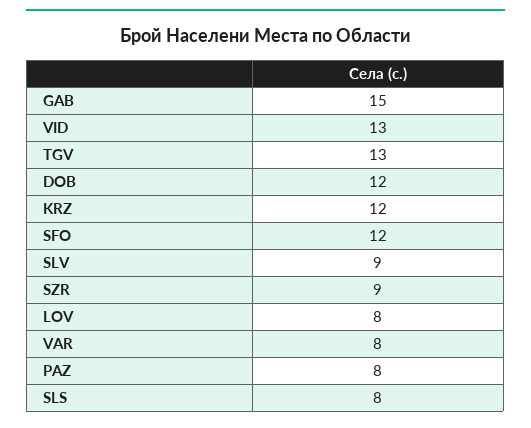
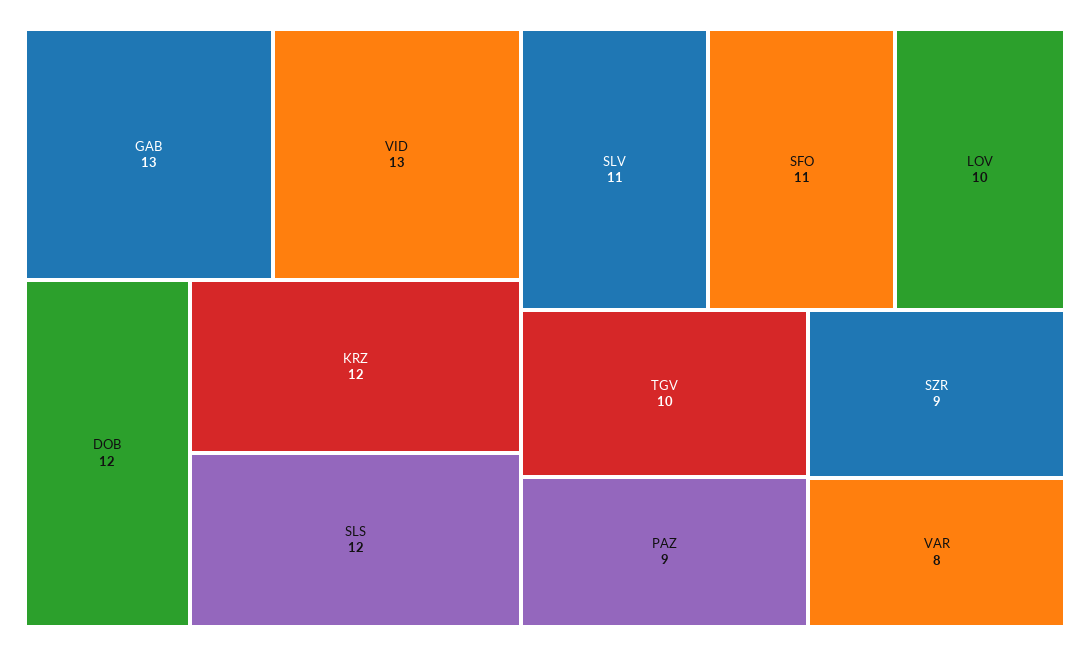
  {
-   "GAB": 15,
+   "GAB": 13,
    "VID": 13,
-   "TGV": 13,
+   "TGV": 10,
    "DOB": 12,
    "KRZ": 12,
-   "SFO": 12,
+   "SFO": 11,
-   "SLV": 9,
+   "SLV": 11,
    "SZR": 9,
-   "LOV": 8,
+   "LOV": 10,
    "VAR": 8,
-   "PAZ": 8,
+   "PAZ": 9,
-   "SLS": 8
+   "SLS": 12
  }

